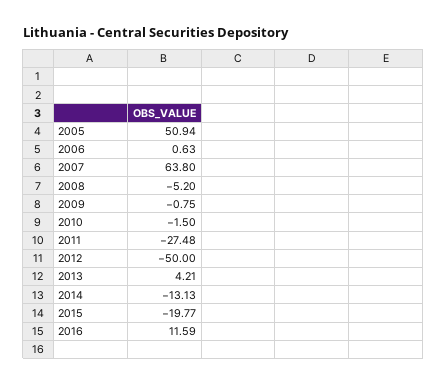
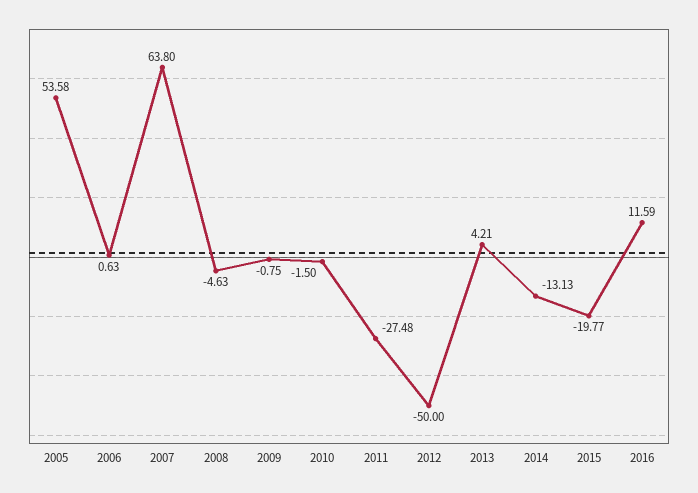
  {
-   "2005": 50.94,
+   "2005": 53.58,
    "2006": 0.63,
    "2007": 63.8,
-   "2008": -5.2,
+   "2008": -4.63,
    "2009": -0.75,
    "2010": -1.5,
    "2011": -27.48,
    "2012": -50,
    "2013": 4.21,
    "2014": -13.13,
    "2015": -19.77,
    "2016": 11.59
  }

